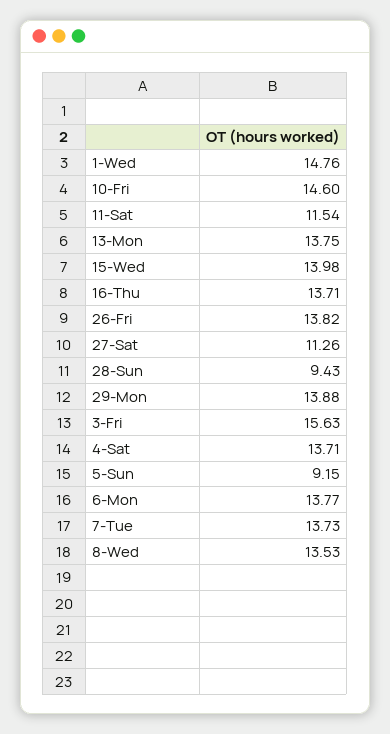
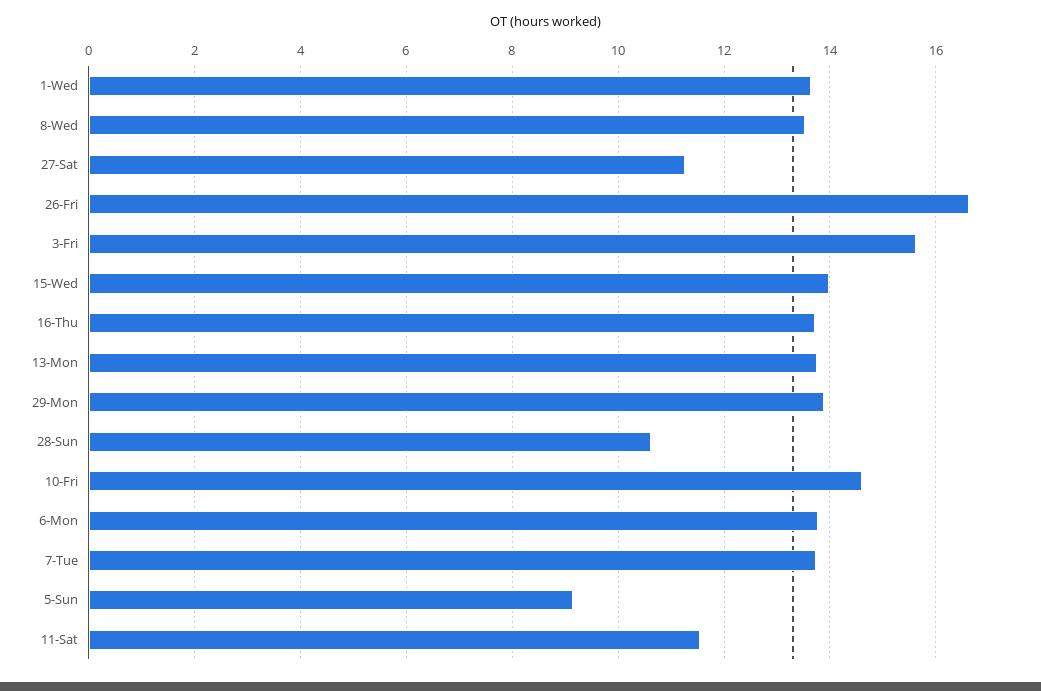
  {
-   "1-Wed": 14.76,
+   "1-Wed": 13.6,
    "10-Fri": 14.6,
    "11-Sat": 11.54,
    "13-Mon": 13.75,
    "15-Wed": 13.98,
    "16-Thu": 13.71,
-   "26-Fri": 13.82,
+   "26-Fri": 16.6,
    "27-Sat": 11.26,
-   "28-Sun": 9.43,
+   "28-Sun": 10.6,
    "29-Mon": 13.88,
    "3-Fri": 15.63,
-   "4-Sat": 13.71,
    "5-Sun": 9.15,
    "6-Mon": 13.77,
    "7-Tue": 13.73,
    "8-Wed": 13.53
  }

